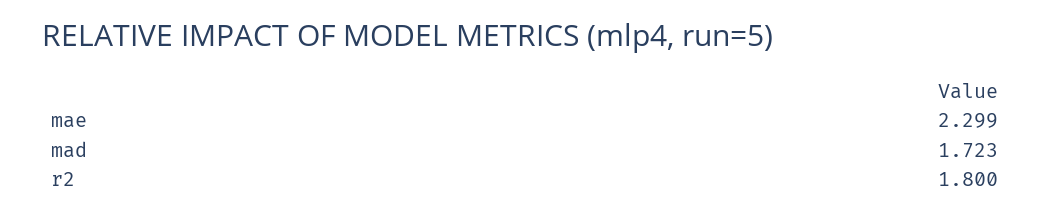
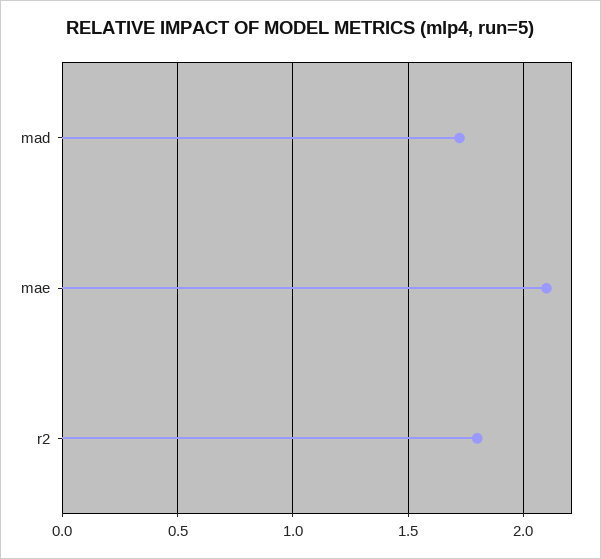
  {
-   "mae": 2.299,
+   "mae": 2.1,
    "mad": 1.723,
    "r2": 1.8
  }

